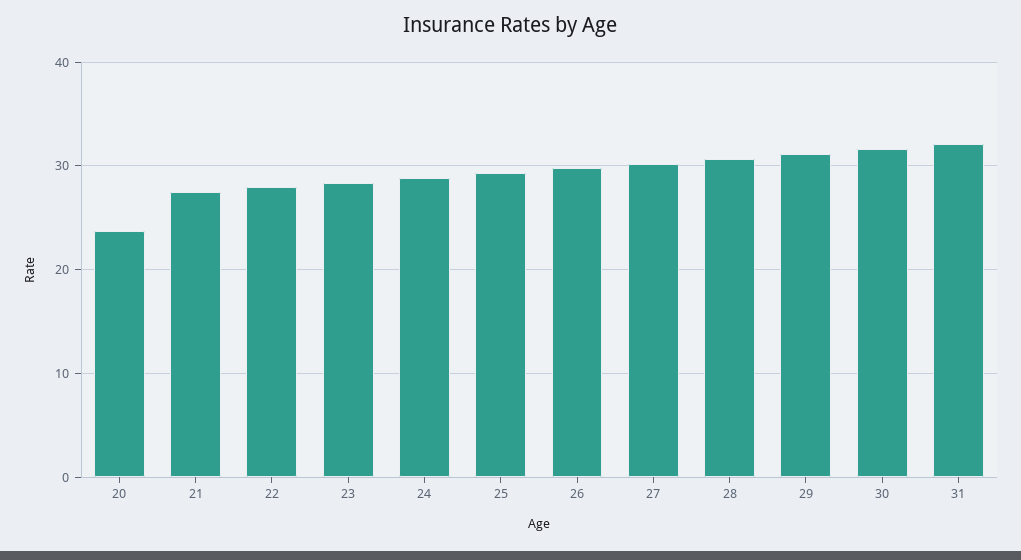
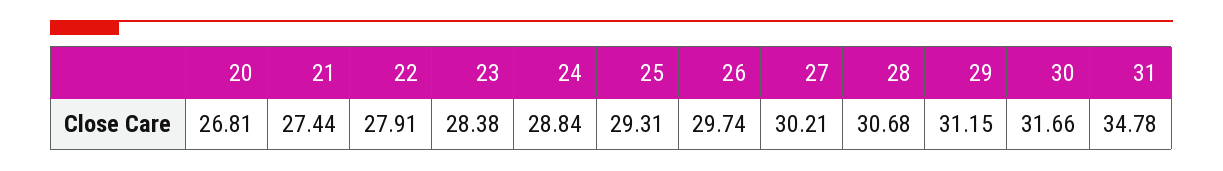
  {
-   "20": 24,
+   "20": 26.81,
    "21": 27.44,
    "22": 27.91,
    "23": 28.38,
    "24": 28.84,
    "25": 29.31,
    "26": 29.74,
    "27": 30.21,
    "28": 30.68,
    "29": 31.15,
    "30": 31.66,
-   "31": 32
+   "31": 34.78
  }

